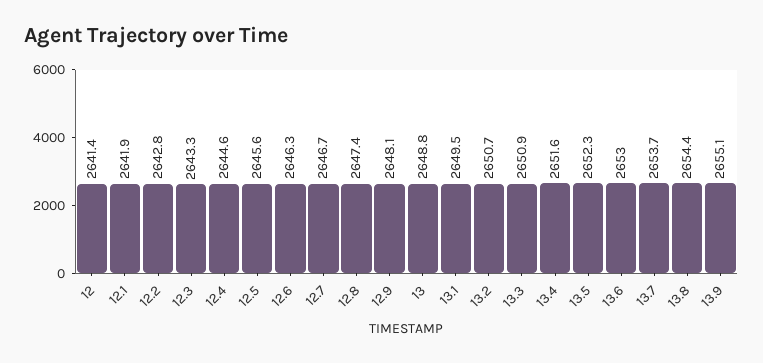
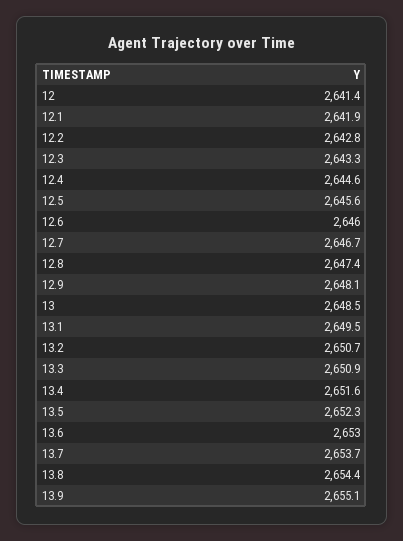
  {
    "12": 2641.4,
    "12.1": 2641.9,
    "12.2": 2642.8,
    "12.3": 2643.3,
    "12.4": 2644.6,
    "12.5": 2645.6,
-   "12.6": 2646.3,
+   "12.6": 2646,
    "12.7": 2646.7,
    "12.8": 2647.4,
    "12.9": 2648.1,
-   "13": 2648.8,
+   "13": 2648.5,
    "13.1": 2649.5,
    "13.2": 2650.7,
    "13.3": 2650.9,
    "13.4": 2651.6,
    "13.5": 2652.3,
    "13.6": 2653,
    "13.7": 2653.7,
    "13.8": 2654.4,
    "13.9": 2655.1
  }

